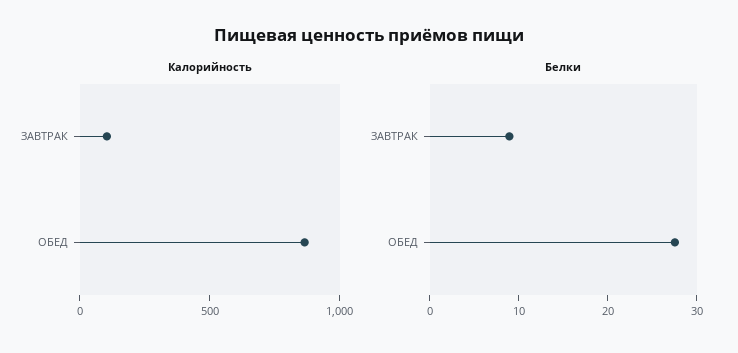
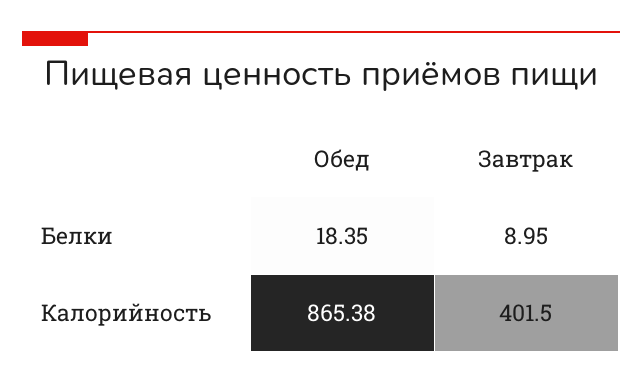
  {
    "Калорийность": {
-     "ЗАВТРАК": 100,
+     "ЗАВТРАК": 401.5,
      "ОБЕД": 865.38
    },
    "Белки": {
      "ЗАВТРАК": 8.95,
-     "ОБЕД": 28
+     "ОБЕД": 18.35
    }
  }

